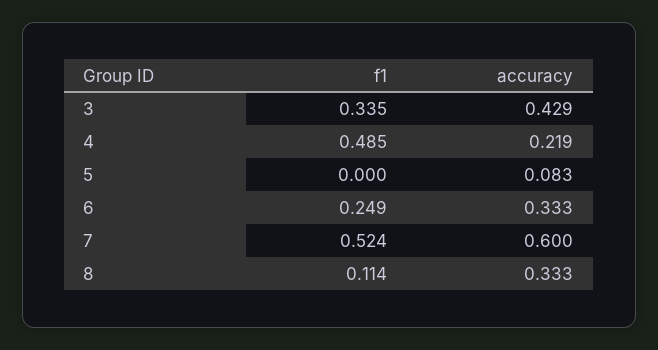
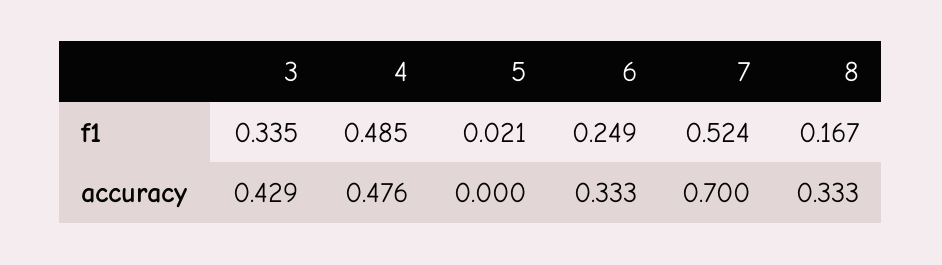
  {
    "f1": {
      "3": 0.335,
      "4": 0.485,
-     "5": 0,
+     "5": 0.021,
      "6": 0.249,
      "7": 0.524,
-     "8": 0.114
+     "8": 0.167
    },
    "accuracy": {
      "3": 0.429,
-     "4": 0.219,
+     "4": 0.476,
-     "5": 0.083,
+     "5": 0,
      "6": 0.333,
-     "7": 0.6,
+     "7": 0.7,
      "8": 0.333
    }
  }

